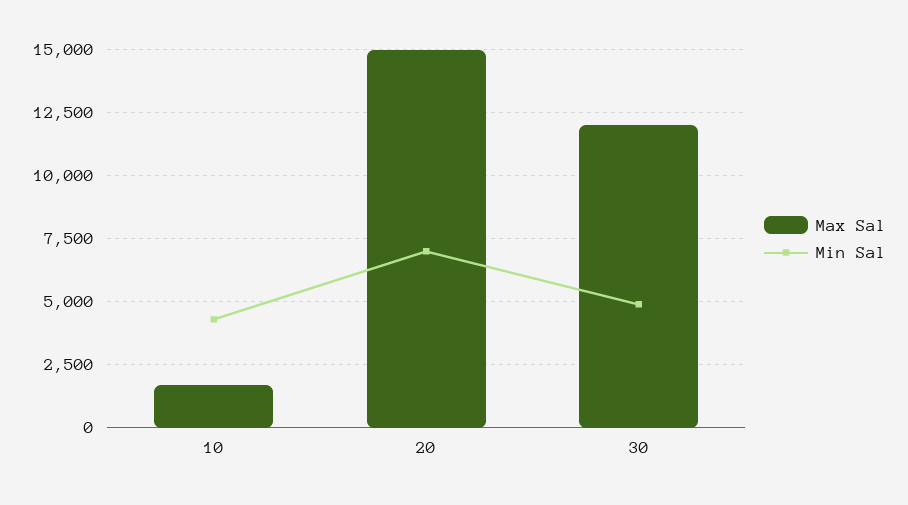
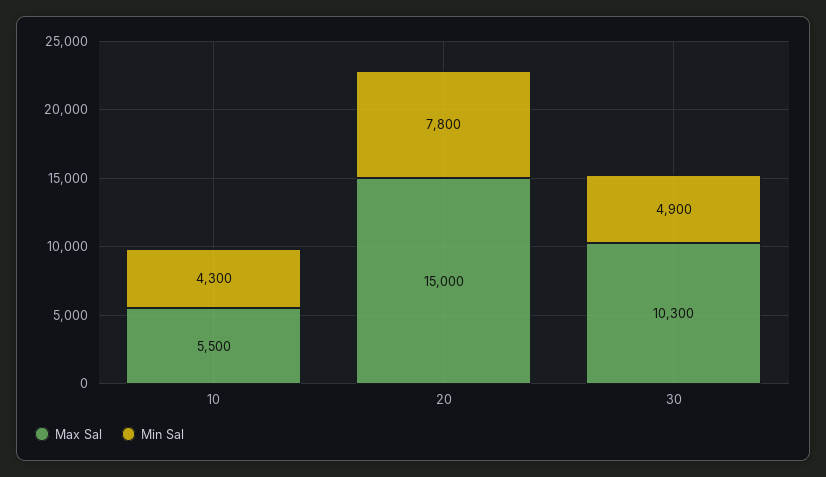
  {
    "Max Sal": {
-     "10": 1750,
+     "10": 5500,
      "20": 15000,
-     "30": 12000
+     "30": 10300
    },
    "Min Sal": {
      "10": 4300,
-     "20": 7000,
+     "20": 7800,
      "30": 4900
    }
  }

